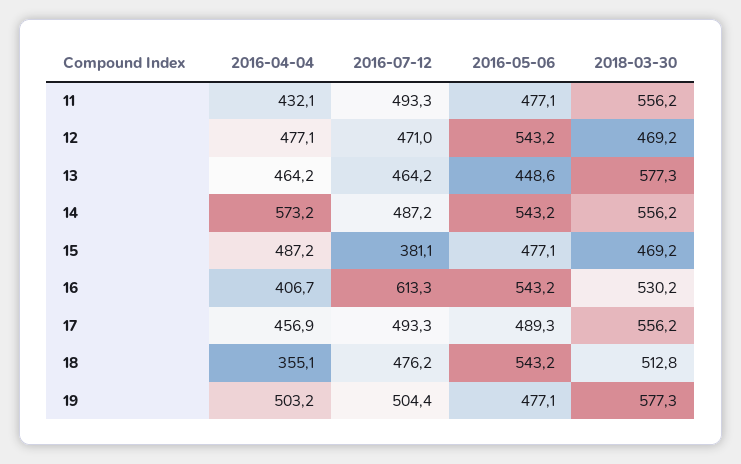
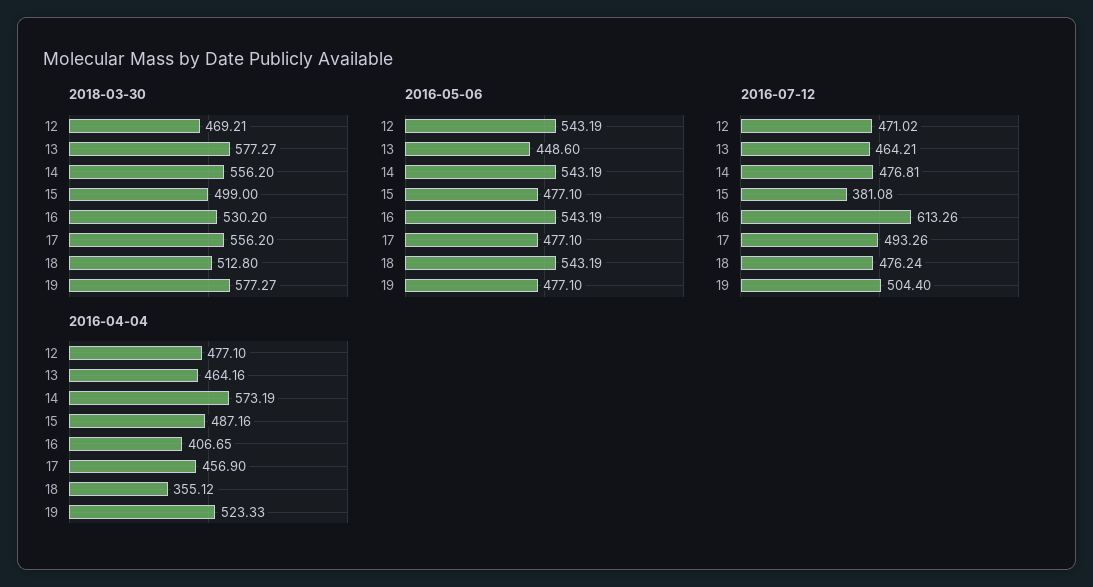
  {
    "2016-04-04": {
-     "11": 432.1,
      "12": 477.1,
      "13": 464.16,
      "14": 573.19,
      "15": 487.16,
      "16": 406.65,
      "17": 456.9,
      "18": 355.12,
-     "19": 503.2
+     "19": 523.33
    },
    "2016-07-12": {
-     "11": 493.3,
      "12": 471.02,
      "13": 464.21,
-     "14": 487.2,
+     "14": 476.81,
      "15": 381.08,
      "16": 613.26,
      "17": 493.26,
      "18": 476.24,
      "19": 504.4
    },
    "2016-05-06": {
-     "11": 477.1,
      "12": 543.19,
      "13": 448.6,
      "14": 543.19,
      "15": 477.1,
      "16": 543.19,
-     "17": 489.3,
+     "17": 477.1,
      "18": 543.19,
      "19": 477.1
    },
    "2018-03-30": {
-     "11": 556.2,
      "12": 469.21,
      "13": 577.27,
      "14": 556.2,
-     "15": 469.2,
+     "15": 499,
      "16": 530.2,
      "17": 556.2,
      "18": 512.8,
      "19": 577.27
    }
  }

